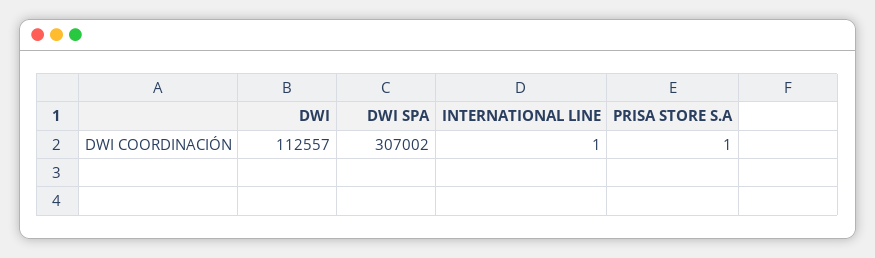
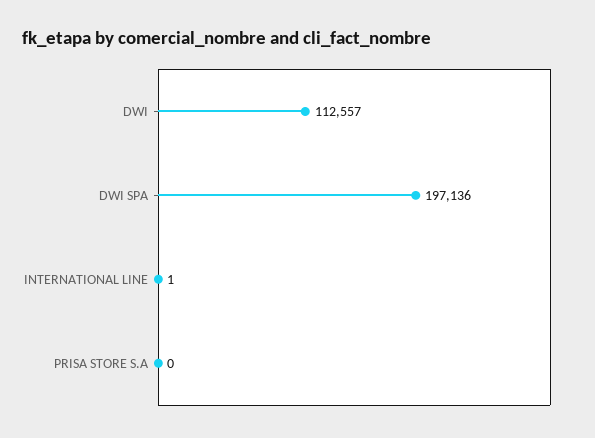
  {
    "DWI": 112557,
-   "DWI SPA": 307002,
+   "DWI SPA": 197136,
    "INTERNATIONAL LINE": 1,
-   "PRISA STORE S.A": 1
+   "PRISA STORE S.A": 0
  }

